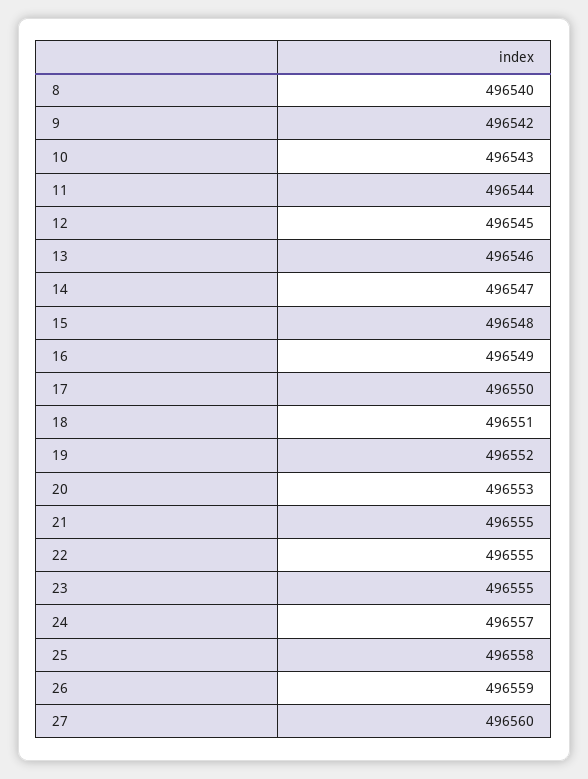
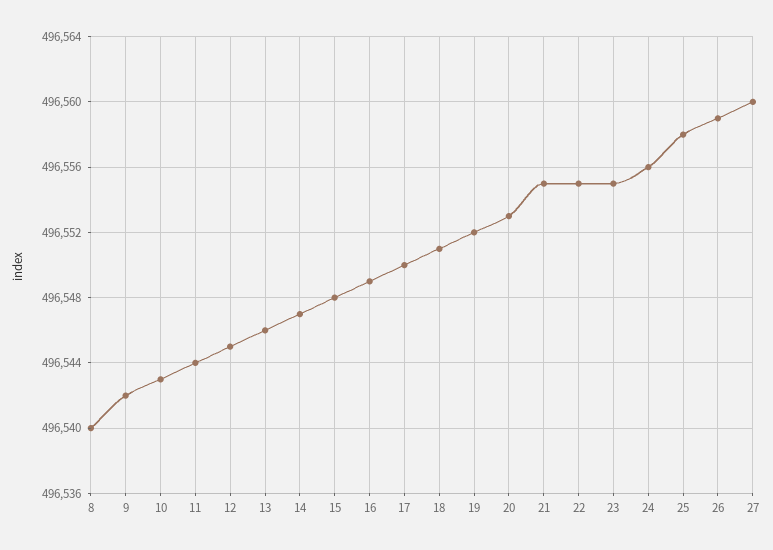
  {
    "8": 496540,
    "9": 496542,
    "10": 496543,
    "11": 496544,
    "12": 496545,
    "13": 496546,
    "14": 496547,
    "15": 496548,
    "16": 496549,
    "17": 496550,
    "18": 496551,
    "19": 496552,
    "20": 496553,
    "21": 496555,
    "22": 496555,
    "23": 496555,
-   "24": 496557,
+   "24": 496556,
    "25": 496558,
    "26": 496559,
    "27": 496560
  }

